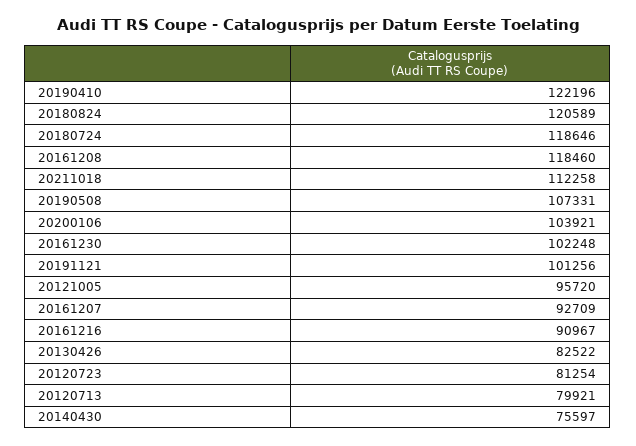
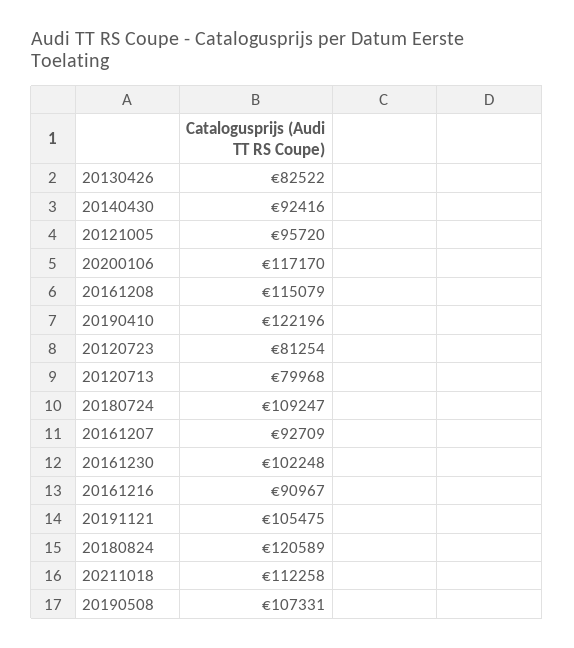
  {
    "20190410": 122196,
    "20180824": 120589,
-   "20180724": 118646,
+   "20180724": 109247,
-   "20161208": 118460,
+   "20161208": 115079,
    "20211018": 112258,
    "20190508": 107331,
-   "20200106": 103921,
+   "20200106": 117170,
    "20161230": 102248,
-   "20191121": 101256,
+   "20191121": 105475,
    "20121005": 95720,
    "20161207": 92709,
    "20161216": 90967,
    "20130426": 82522,
    "20120723": 81254,
-   "20120713": 79921,
+   "20120713": 79968,
-   "20140430": 75597
+   "20140430": 92416
  }

